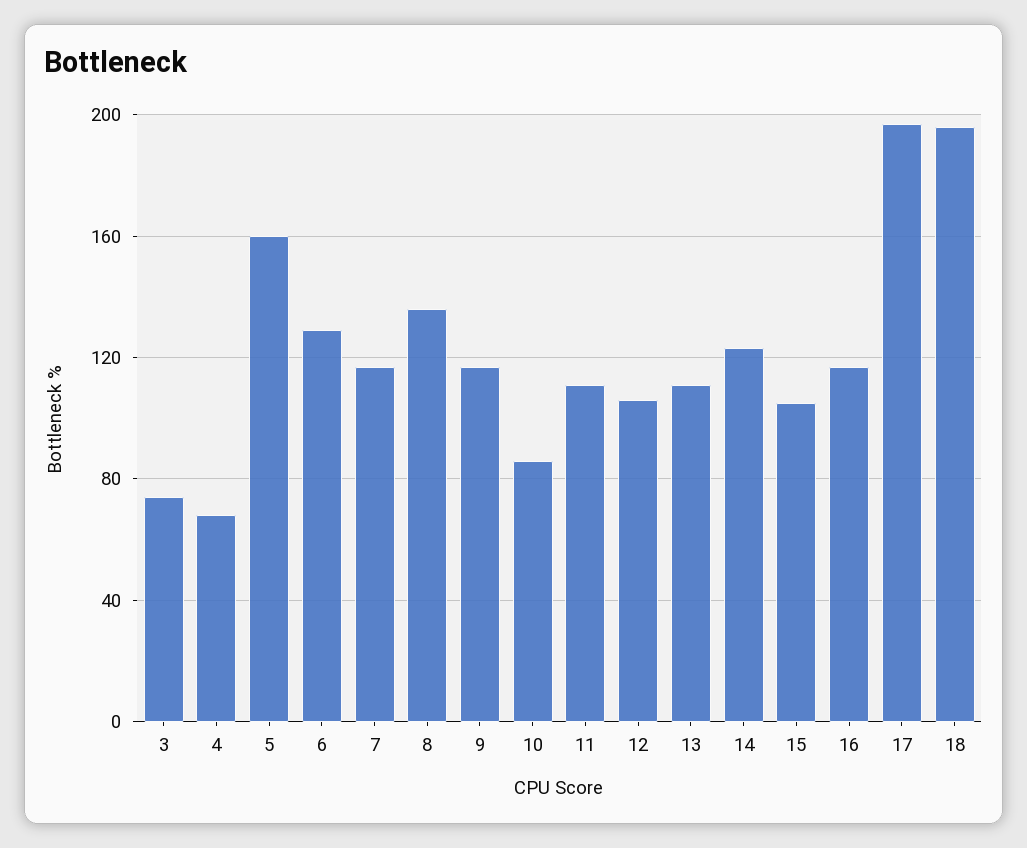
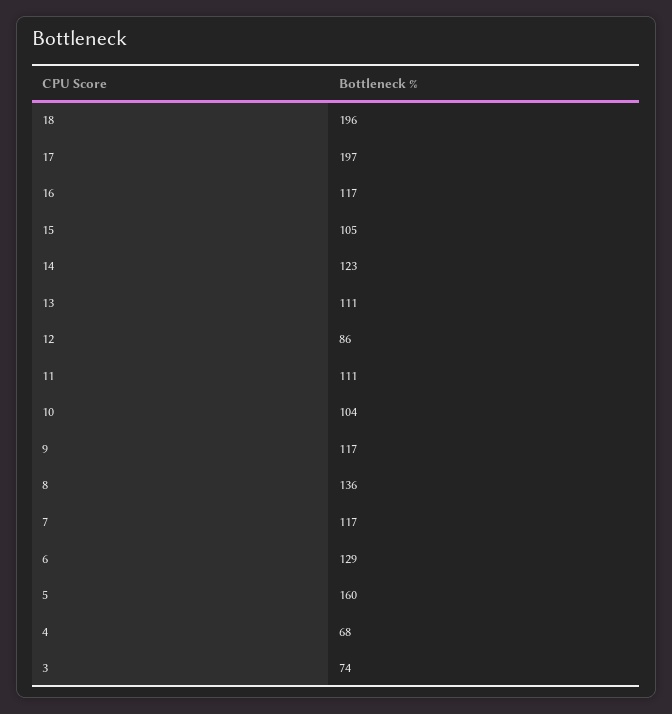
  {
    "3": 74,
    "4": 68,
    "5": 160,
    "6": 129,
    "7": 117,
    "8": 136,
    "9": 117,
-   "10": 85,
+   "10": 104,
    "11": 111,
-   "12": 105,
+   "12": 86,
    "13": 111,
    "14": 123,
    "15": 105,
    "16": 117,
    "17": 197,
    "18": 196
  }

